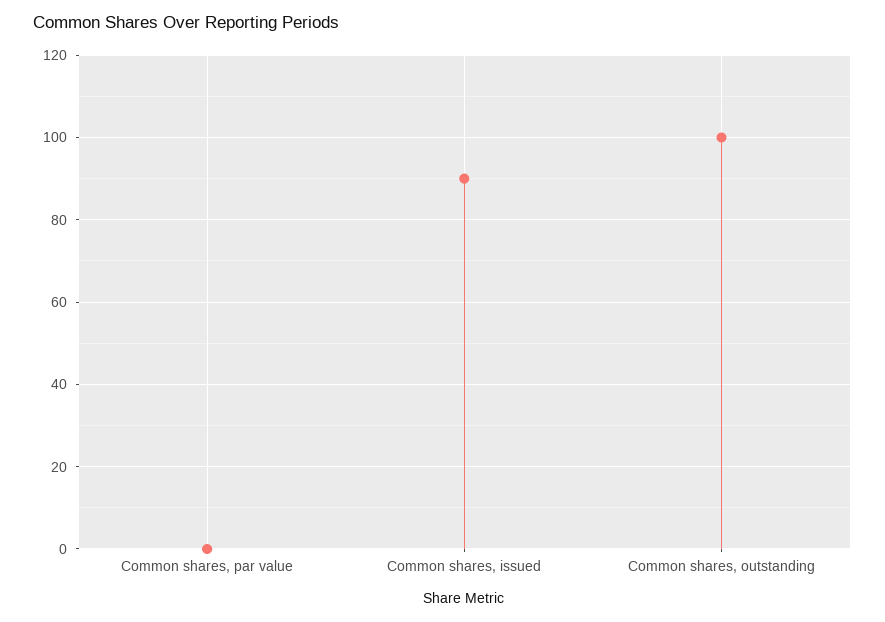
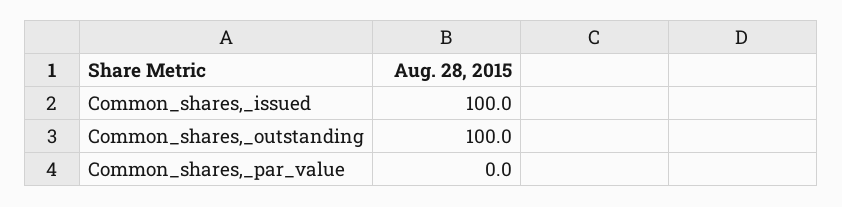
  {
    "Common shares, par value": 0,
-   "Common shares, issued": 90,
+   "Common shares, issued": 100,
    "Common shares, outstanding": 100
  }

